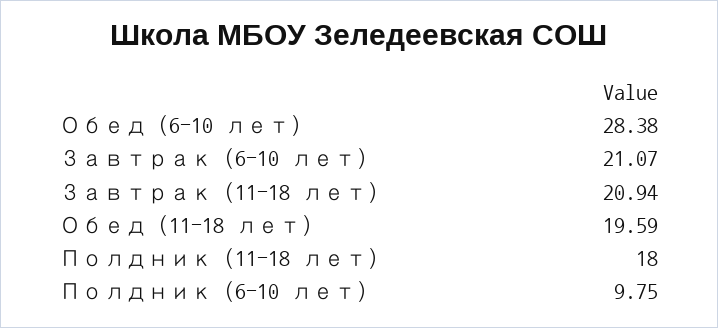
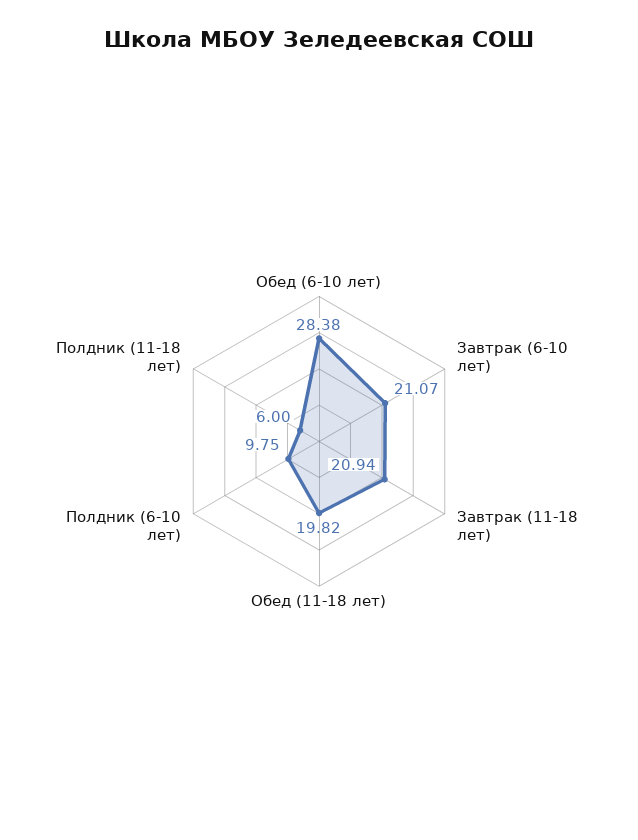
  {
    "Обед (6-10 лет)": 28.38,
    "Завтрак (6-10 лет)": 21.07,
    "Завтрак (11-18 лет)": 20.94,
-   "Обед (11-18 лет)": 19.59,
+   "Обед (11-18 лет)": 19.82,
-   "Полдник (11-18 лет)": 18,
+   "Полдник (11-18 лет)": 6,
    "Полдник (6-10 лет)": 9.75
  }

